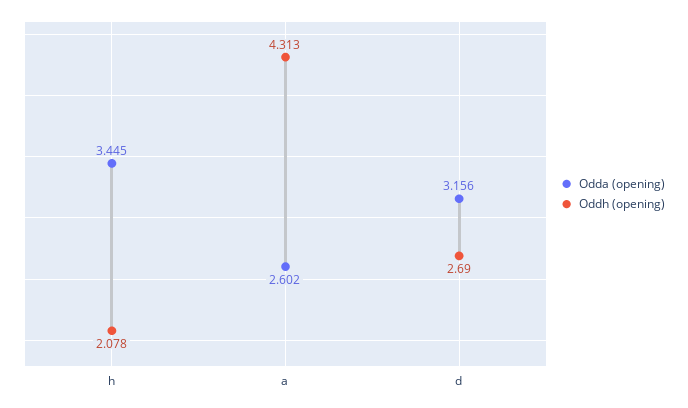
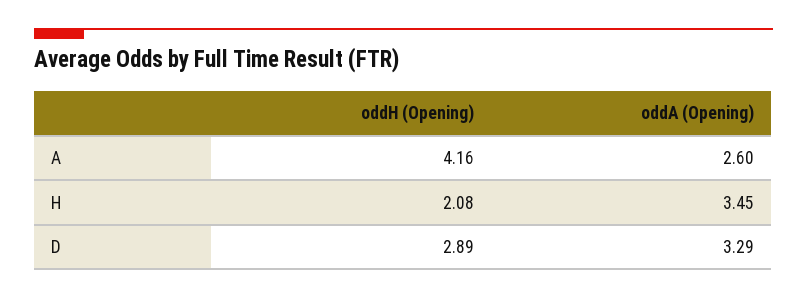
  {
    "Odda (opening)": {
      "h": 3.445,
      "a": 2.602,
-     "d": 3.156
+     "d": 3.29
    },
    "Oddh (opening)": {
      "h": 2.078,
-     "a": 4.313,
+     "a": 4.16,
-     "d": 2.69
+     "d": 2.89
    }
  }

